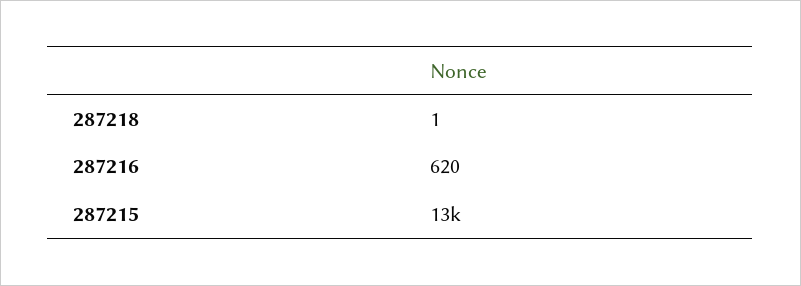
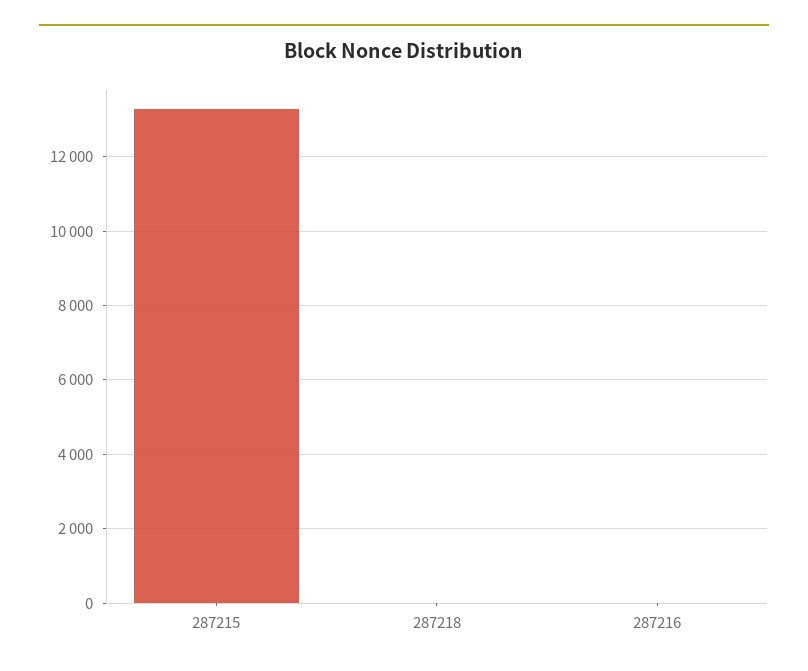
  {
    "287218": 1,
-   "287216": 620,
+   "287216": 0,
    "287215": 13000
  }

